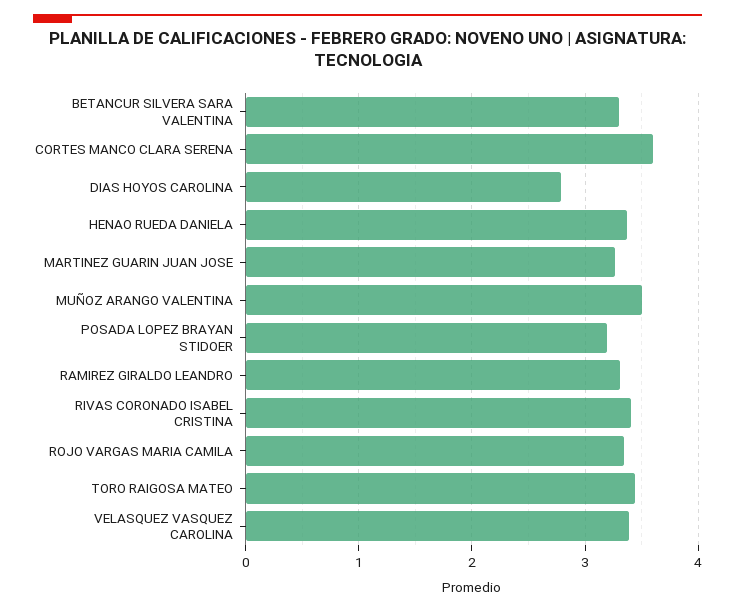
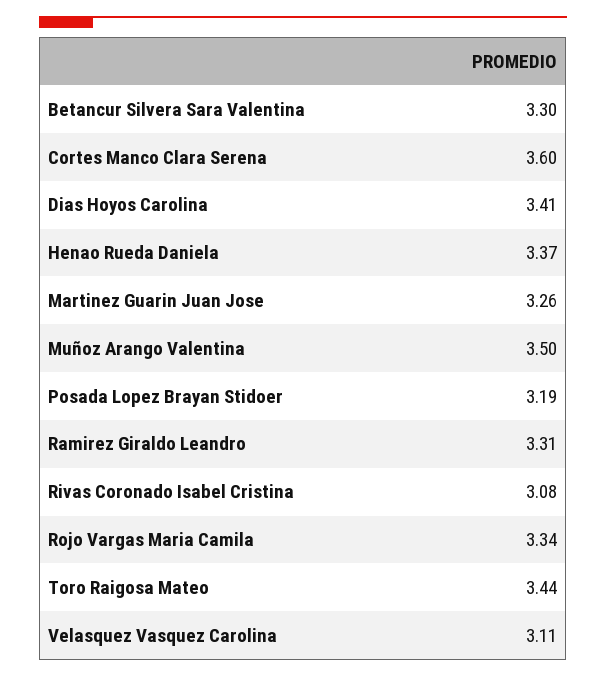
  {
    "BETANCUR SILVERA SARA VALENTINA": 3.3,
    "CORTES MANCO CLARA SERENA": 3.6,
-   "DIAS HOYOS CAROLINA": 2.8,
+   "DIAS HOYOS CAROLINA": 3.41,
    "HENAO RUEDA DANIELA": 3.37,
    "MARTINEZ GUARIN JUAN JOSE": 3.26,
    "MUÑOZ ARANGO VALENTINA": 3.5,
    "POSADA LOPEZ BRAYAN STIDOER": 3.19,
    "RAMIREZ GIRALDO LEANDRO": 3.31,
-   "RIVAS CORONADO ISABEL CRISTINA": 3.4,
+   "RIVAS CORONADO ISABEL CRISTINA": 3.08,
    "ROJO VARGAS MARIA CAMILA": 3.34,
    "TORO RAIGOSA MATEO": 3.44,
-   "VELASQUEZ VASQUEZ CAROLINA": 3.4
+   "VELASQUEZ VASQUEZ CAROLINA": 3.11
  }

